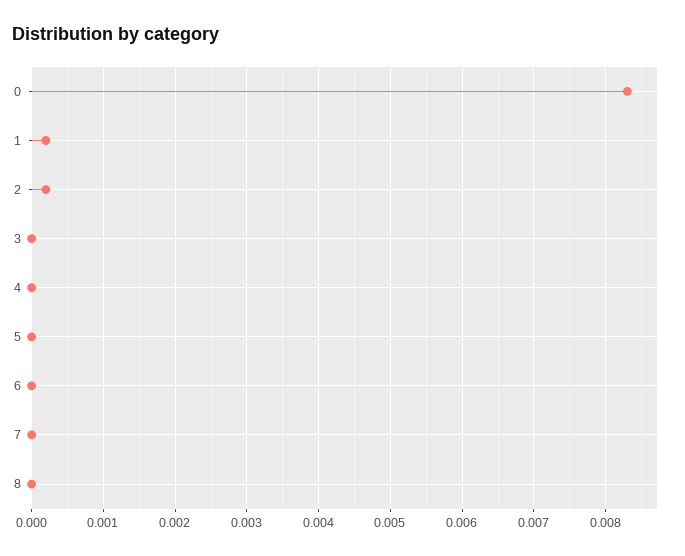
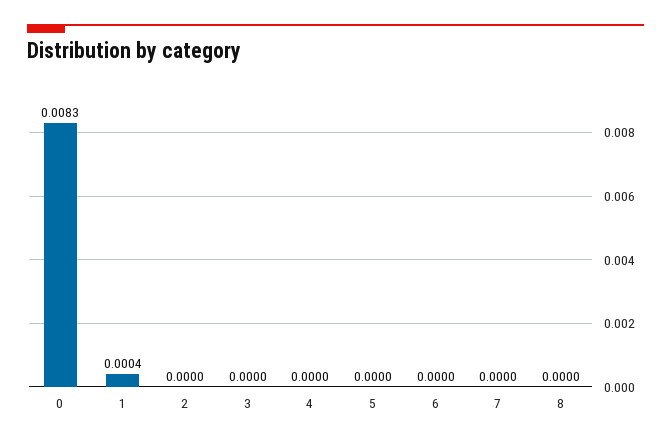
  {
    "0": 0.0083,
-   "1": 0.0002,
+   "1": 0.0004,
-   "2": 0.0002,
+   "2": 0,
    "3": 0,
    "4": 0,
    "5": 0,
    "6": 0,
    "7": 0,
    "8": 0
  }

